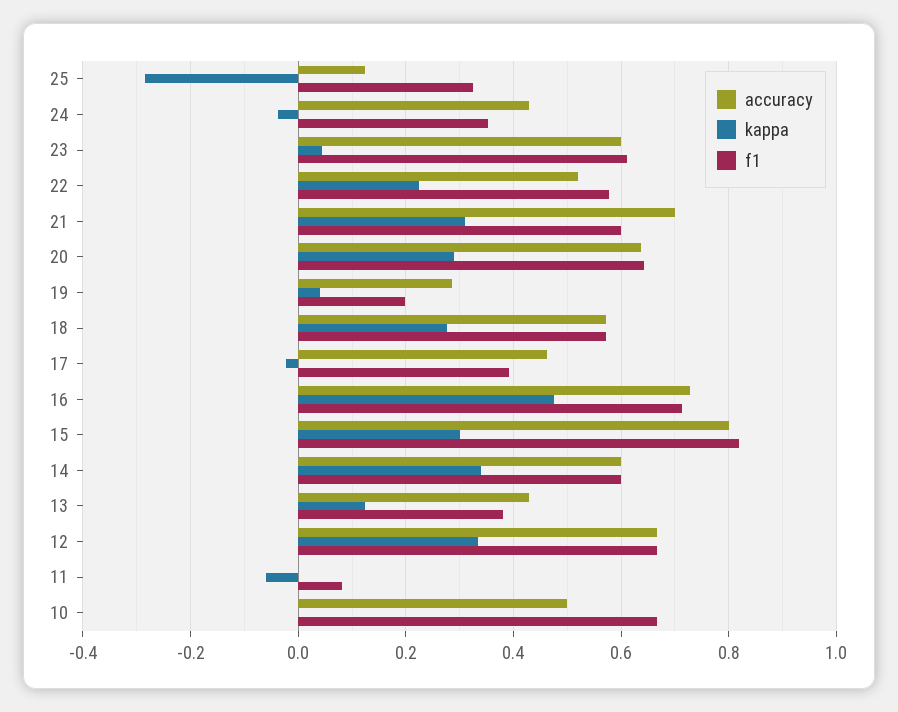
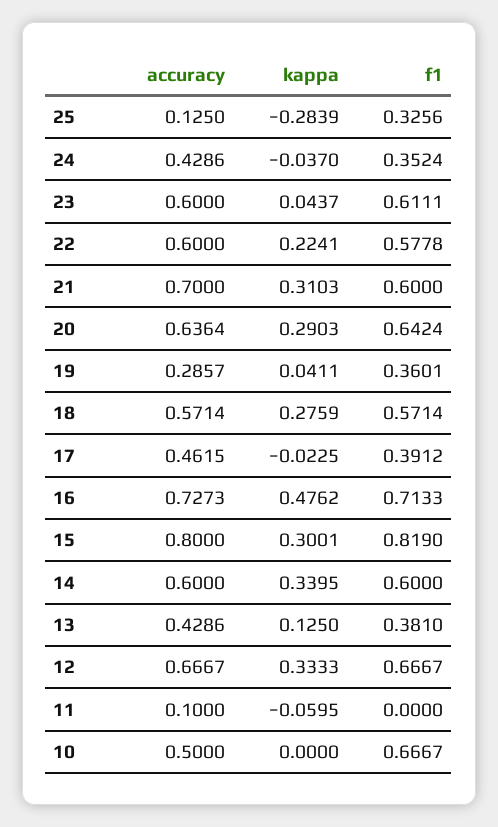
  {
    "accuracy": {
      "25": 0.125,
      "24": 0.4286,
      "23": 0.6,
-     "22": 0.52,
+     "22": 0.6,
      "21": 0.7,
      "20": 0.6364,
      "19": 0.2857,
      "18": 0.5714,
      "17": 0.4615,
      "16": 0.7273,
      "15": 0.8,
      "14": 0.6,
      "13": 0.4286,
      "12": 0.6667,
-     "11": 0,
+     "11": 0.1,
      "10": 0.5
    },
    "kappa": {
      "25": -0.2839,
      "24": -0.037,
      "23": 0.0437,
      "22": 0.2241,
      "21": 0.3103,
      "20": 0.2903,
      "19": 0.0411,
      "18": 0.2759,
      "17": -0.0225,
      "16": 0.4762,
      "15": 0.3001,
      "14": 0.3395,
      "13": 0.125,
      "12": 0.3333,
      "11": -0.0595,
      "10": 0
    },
    "f1": {
      "25": 0.3256,
      "24": 0.3524,
      "23": 0.6111,
      "22": 0.5778,
      "21": 0.6,
      "20": 0.6424,
-     "19": 0.2,
+     "19": 0.3601,
      "18": 0.5714,
      "17": 0.3912,
      "16": 0.7133,
      "15": 0.819,
      "14": 0.6,
      "13": 0.381,
      "12": 0.6667,
-     "11": 0.08,
+     "11": 0,
      "10": 0.6667
    }
  }

